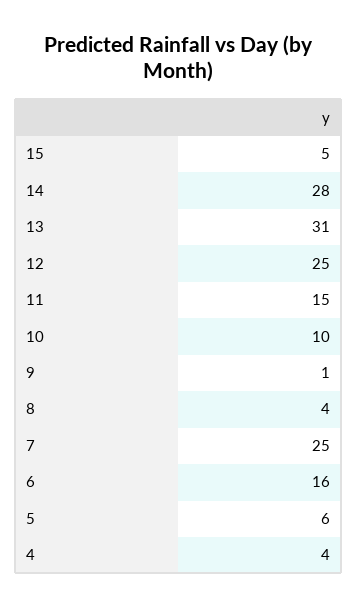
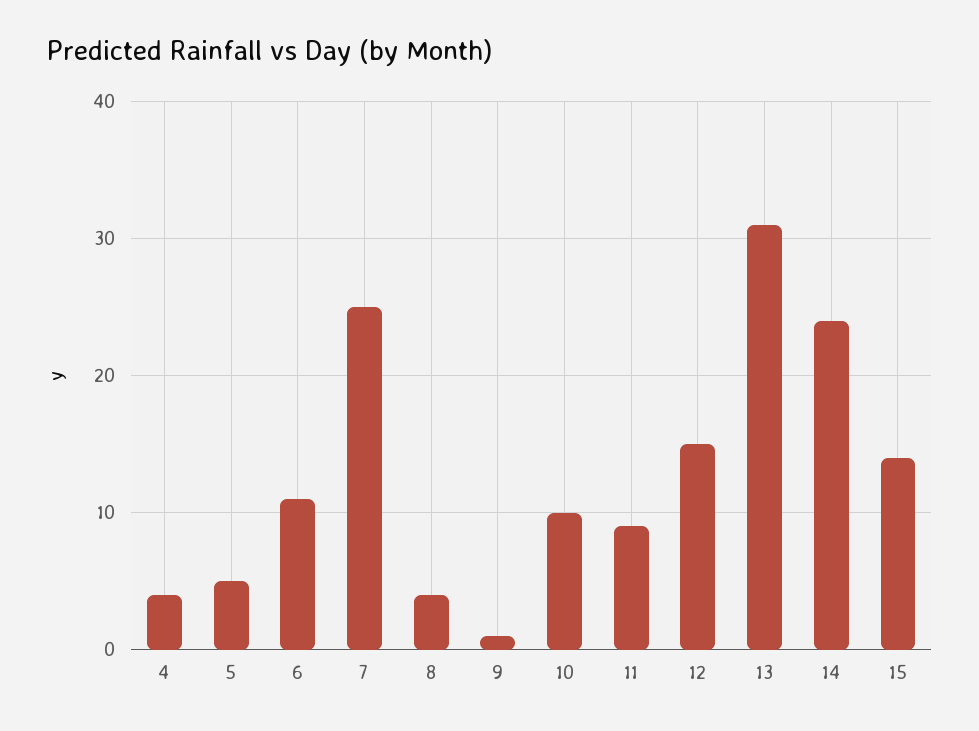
  {
-   "15": 5,
+   "15": 14,
-   "14": 28,
+   "14": 24,
    "13": 31,
-   "12": 25,
+   "12": 15,
-   "11": 15,
+   "11": 9,
    "10": 10,
    "9": 1,
    "8": 4,
    "7": 25,
-   "6": 16,
+   "6": 11,
-   "5": 6,
+   "5": 5,
    "4": 4
  }

